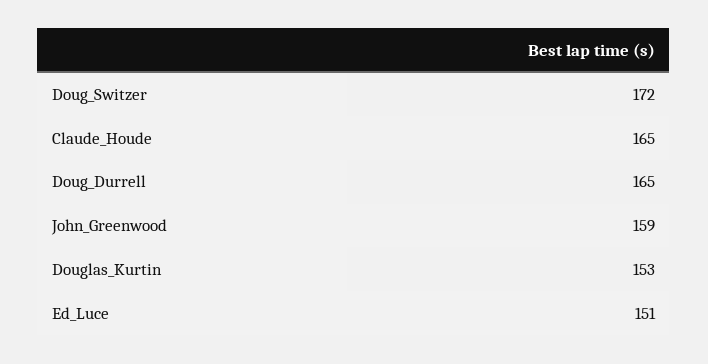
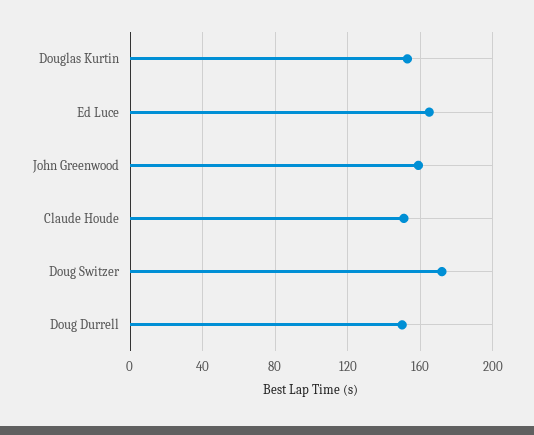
  {
    "Doug_Switzer": 172,
-   "Claude_Houde": 165,
+   "Claude_Houde": 150,
-   "Doug_Durrell": 165,
+   "Doug_Durrell": 150,
    "John_Greenwood": 159,
    "Douglas_Kurtin": 153,
-   "Ed_Luce": 151
+   "Ed_Luce": 165
  }

